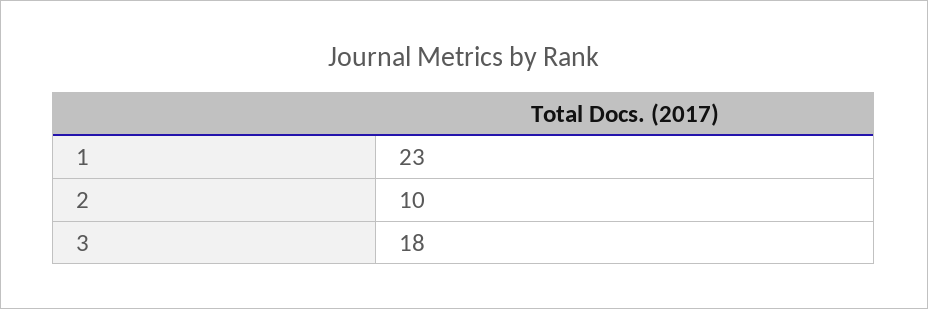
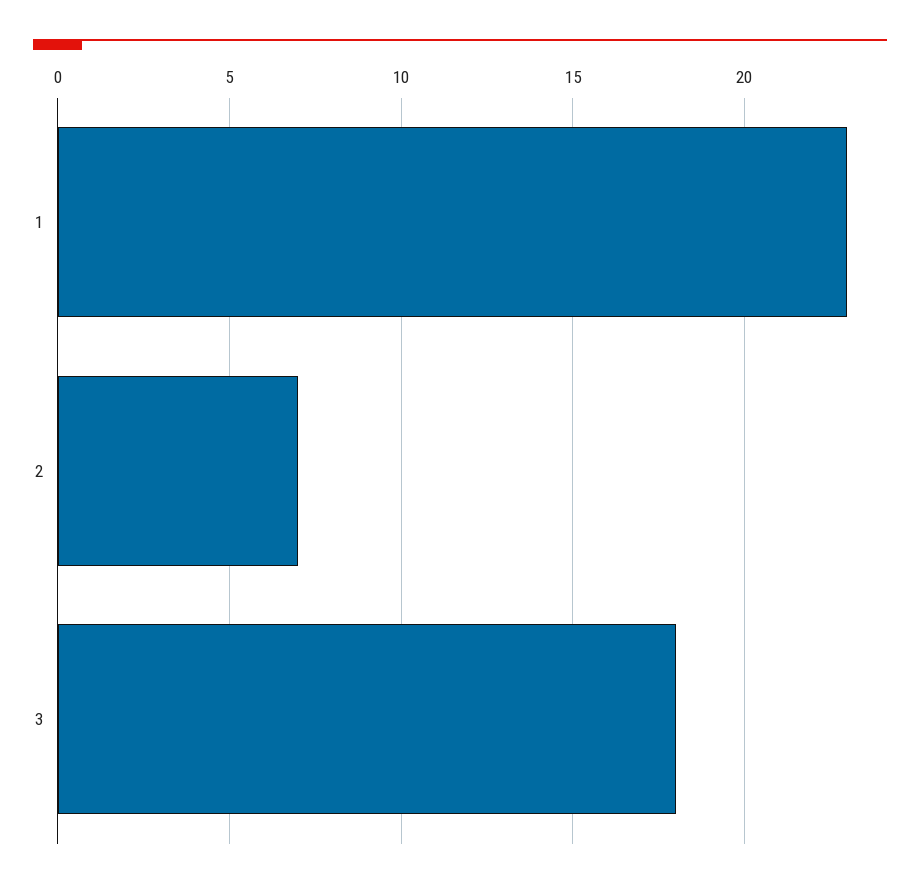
  {
    "1": 23,
-   "2": 10,
+   "2": 7,
    "3": 18
  }

